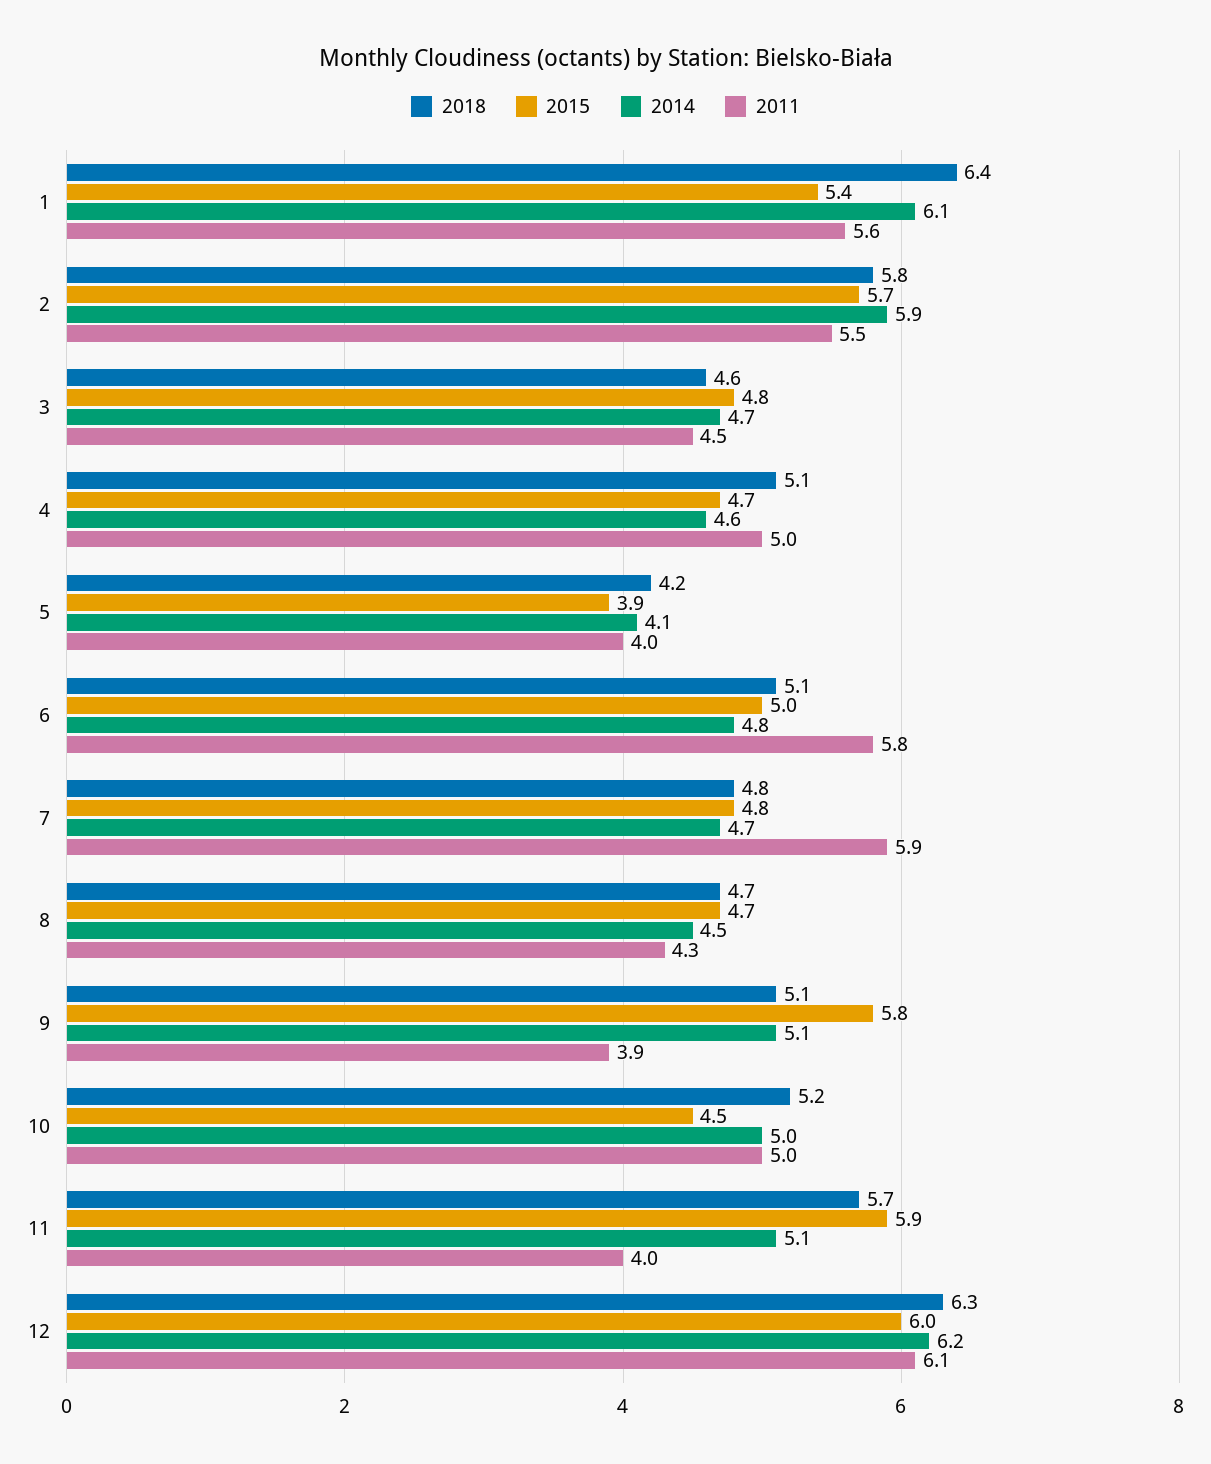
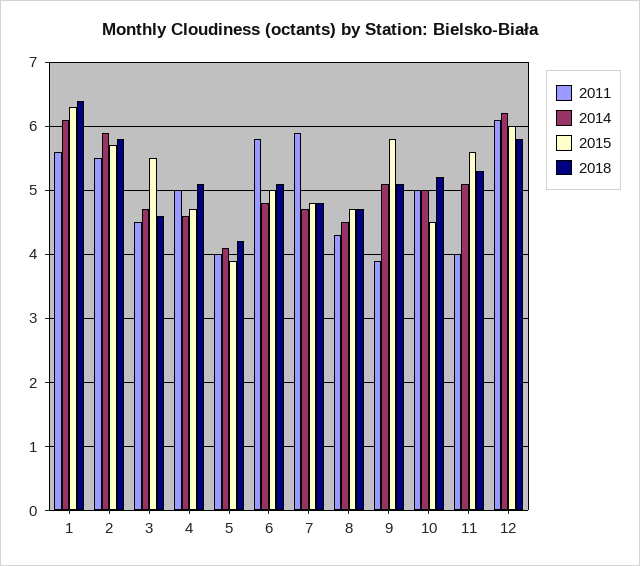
  {
    "2018": {
      "1": 6.4,
      "2": 5.8,
      "3": 4.6,
      "4": 5.1,
      "5": 4.2,
      "6": 5.1,
      "7": 4.8,
      "8": 4.7,
      "9": 5.1,
      "10": 5.2,
-     "11": 5.7,
+     "11": 5.3,
-     "12": 6.3
+     "12": 5.8
    },
    "2015": {
-     "1": 5.4,
+     "1": 6.3,
      "2": 5.7,
-     "3": 4.8,
+     "3": 5.5,
      "4": 4.7,
      "5": 3.9,
      "6": 5,
      "7": 4.8,
      "8": 4.7,
      "9": 5.8,
      "10": 4.5,
-     "11": 5.9,
+     "11": 5.6,
      "12": 6
    },
    "2014": {
      "1": 6.1,
      "2": 5.9,
      "3": 4.7,
      "4": 4.6,
      "5": 4.1,
      "6": 4.8,
      "7": 4.7,
      "8": 4.5,
      "9": 5.1,
      "10": 5,
      "11": 5.1,
      "12": 6.2
    },
    "2011": {
      "1": 5.6,
      "2": 5.5,
      "3": 4.5,
      "4": 5,
      "5": 4,
      "6": 5.8,
      "7": 5.9,
      "8": 4.3,
      "9": 3.9,
      "10": 5,
      "11": 4,
      "12": 6.1
    }
  }

